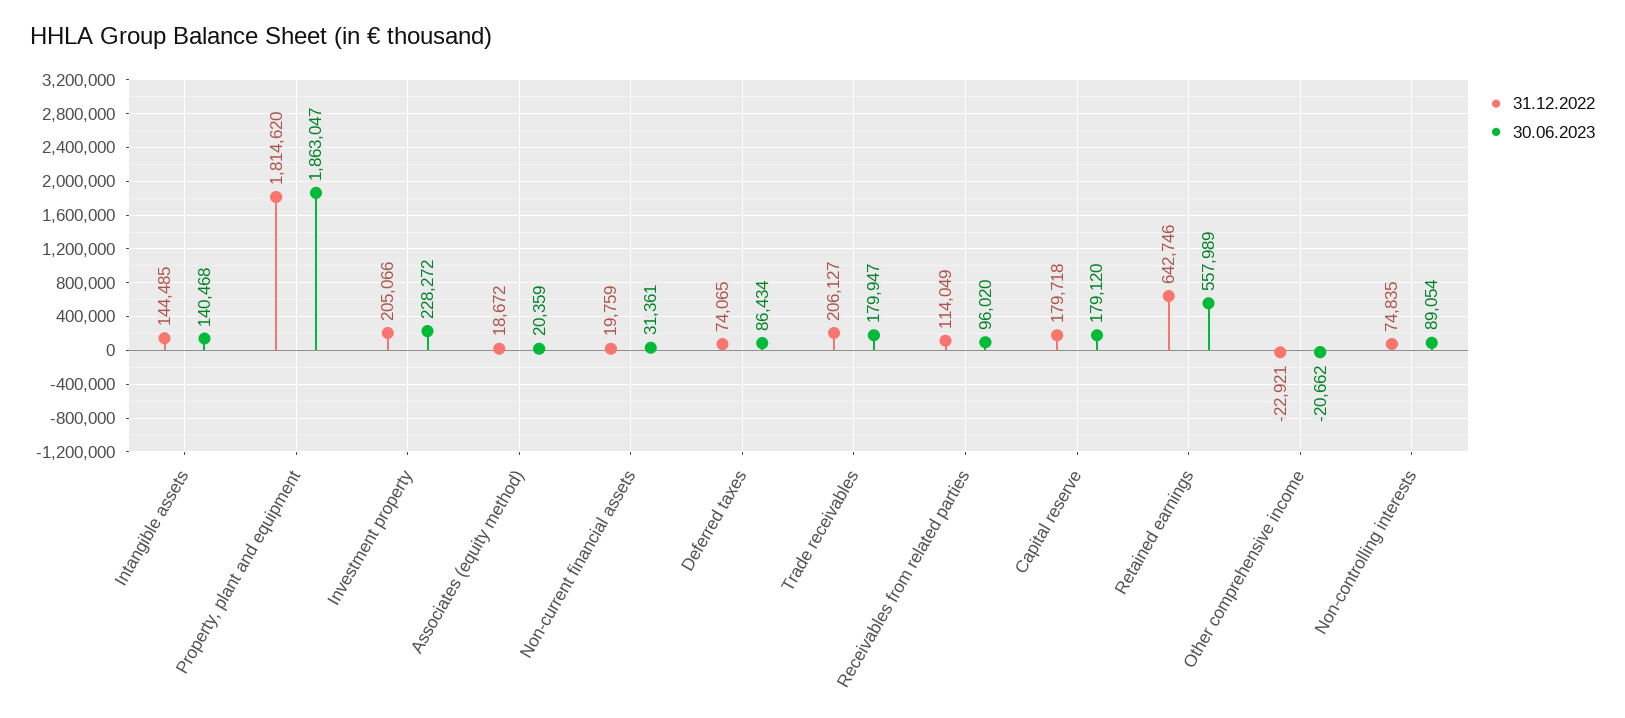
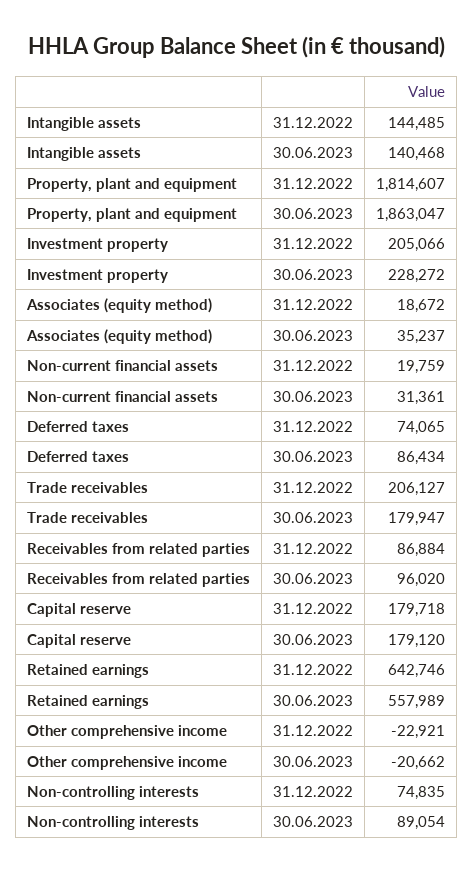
  {
    "31.12.2022": {
      "Intangible assets": 144485,
-     "Property, plant and equipment": 1814620,
+     "Property, plant and equipment": 1814607,
      "Investment property": 205066,
      "Associates (equity method)": 18672,
      "Non-current financial assets": 19759,
      "Deferred taxes": 74065,
      "Trade receivables": 206127,
-     "Receivables from related parties": 114049,
+     "Receivables from related parties": 86884,
      "Capital reserve": 179718,
      "Retained earnings": 642746,
      "Other comprehensive income": -22921,
      "Non-controlling interests": 74835
    },
    "30.06.2023": {
      "Intangible assets": 140468,
      "Property, plant and equipment": 1863047,
      "Investment property": 228272,
-     "Associates (equity method)": 20359,
+     "Associates (equity method)": 35237,
      "Non-current financial assets": 31361,
      "Deferred taxes": 86434,
      "Trade receivables": 179947,
      "Receivables from related parties": 96020,
      "Capital reserve": 179120,
      "Retained earnings": 557989,
      "Other comprehensive income": -20662,
      "Non-controlling interests": 89054
    }
  }

